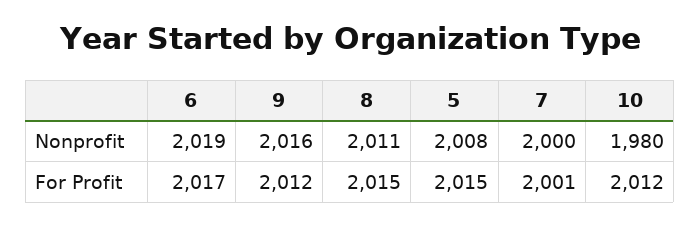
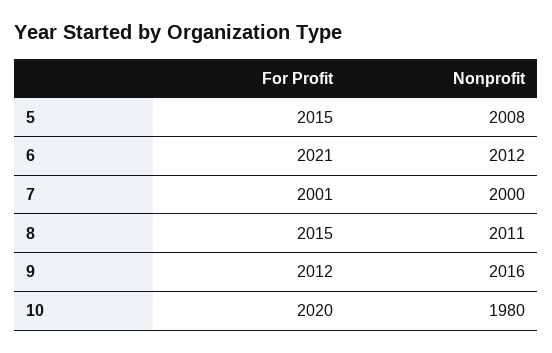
  {
    "6": {
-     "Nonprofit": 2019,
+     "Nonprofit": 2012,
-     "For Profit": 2017
+     "For Profit": 2021
    },
    "9": {
      "Nonprofit": 2016,
      "For Profit": 2012
    },
    "8": {
      "Nonprofit": 2011,
      "For Profit": 2015
    },
    "5": {
      "Nonprofit": 2008,
      "For Profit": 2015
    },
    "7": {
      "Nonprofit": 2000,
      "For Profit": 2001
    },
    "10": {
      "Nonprofit": 1980,
-     "For Profit": 2012
+     "For Profit": 2020
    }
  }

